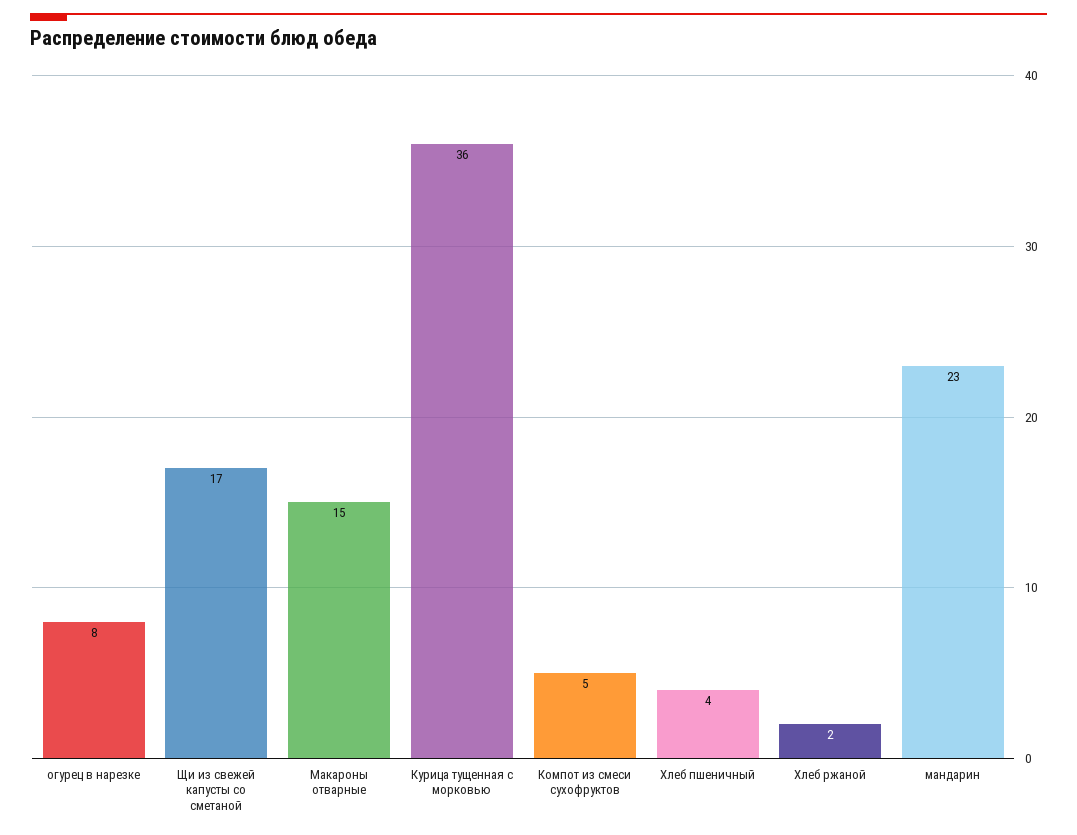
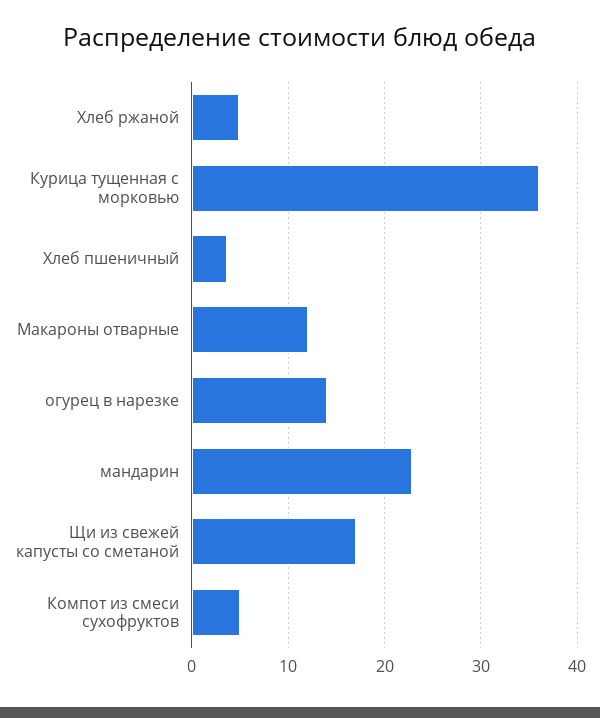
  {
-   "огурец в нарезке": 8,
+   "огурец в нарезке": 14,
    "Щи из свежей капусты со сметаной": 17,
-   "Макароны отварные": 15,
+   "Макароны отварные": 12,
    "Курица тущенная с морковью": 36,
    "Компот из смеси сухофруктов": 5,
    "Хлеб пшеничный": 4,
-   "Хлеб ржаной": 2,
+   "Хлеб ржаной": 5,
    "мандарин": 23
  }

